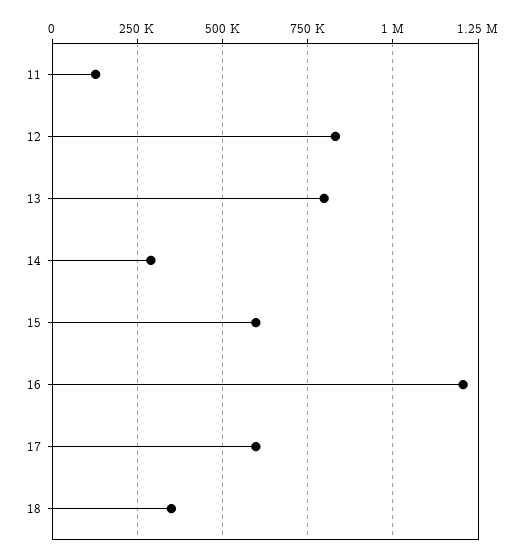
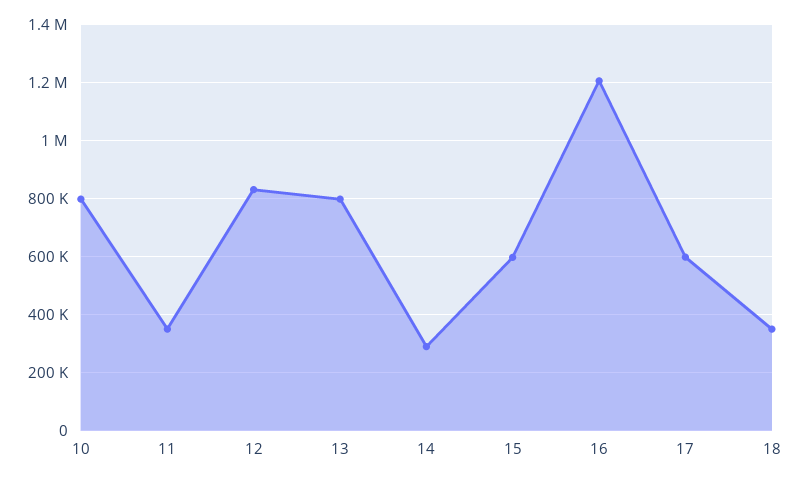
  {
-   "11": 125000,
+   "11": 350000,
    "12": 825000,
    "13": 800000,
    "14": 300000,
    "15": 600000,
    "16": 1200000,
    "17": 600000,
-   "18": 350000
+   "18": 350000,
+   "10": 800000
  }

